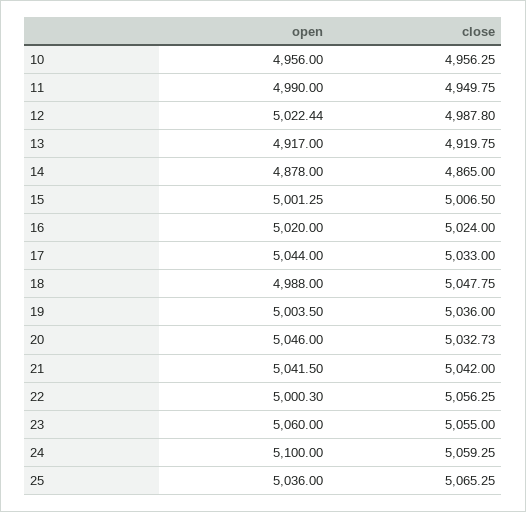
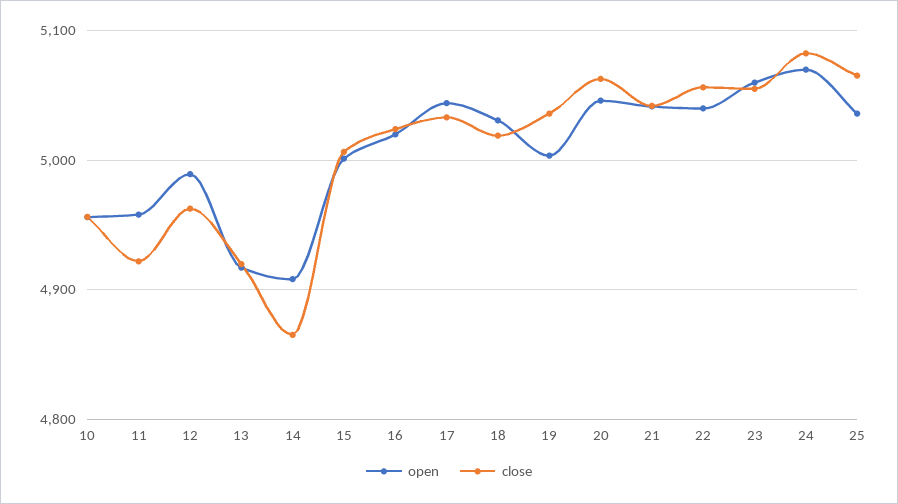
  {
    "open": {
      "10": 4956,
-     "11": 4990,
+     "11": 4960,
-     "12": 5022.44,
+     "12": 4990,
      "13": 4917,
-     "14": 4878,
+     "14": 4910,
      "15": 5001.25,
      "16": 5020,
      "17": 5044,
-     "18": 4988,
+     "18": 5030,
      "19": 5003.5,
      "20": 5046,
      "21": 5041.5,
-     "22": 5000.3,
+     "22": 5040,
      "23": 5060,
-     "24": 5100,
+     "24": 5070,
      "25": 5036
    },
    "close": {
      "10": 4956.25,
-     "11": 4949.75,
+     "11": 4920,
-     "12": 4987.8,
+     "12": 4960,
      "13": 4919.75,
      "14": 4865,
      "15": 5006.5,
      "16": 5024,
      "17": 5033,
-     "18": 5047.75,
+     "18": 5020,
      "19": 5036,
-     "20": 5032.73,
+     "20": 5060,
      "21": 5042,
      "22": 5056.25,
      "23": 5055,
-     "24": 5059.25,
+     "24": 5080,
      "25": 5065.25
    }
  }

